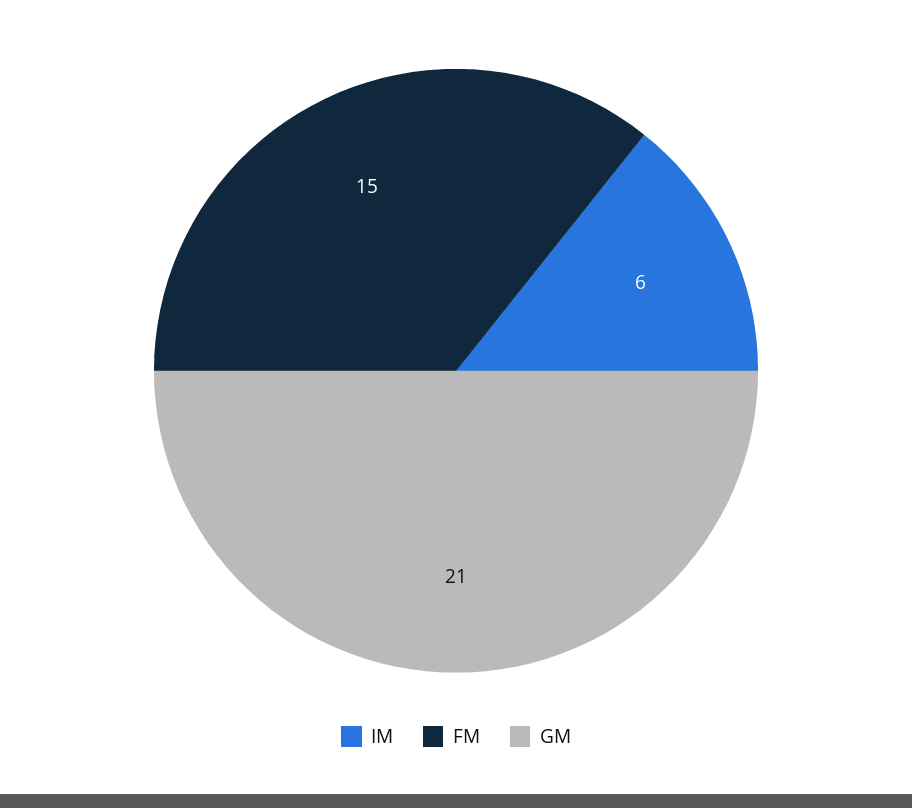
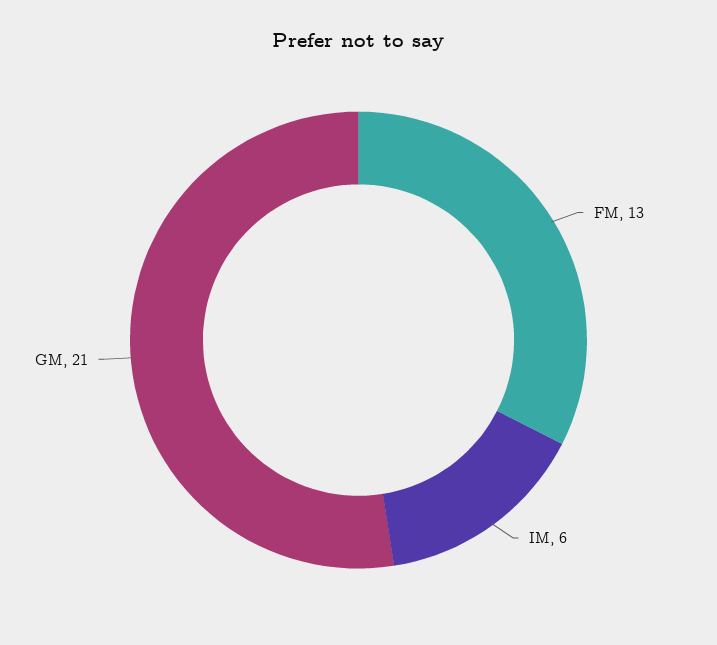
  {
    "IM": 6,
-   "FM": 15,
+   "FM": 13,
    "GM": 21
  }

